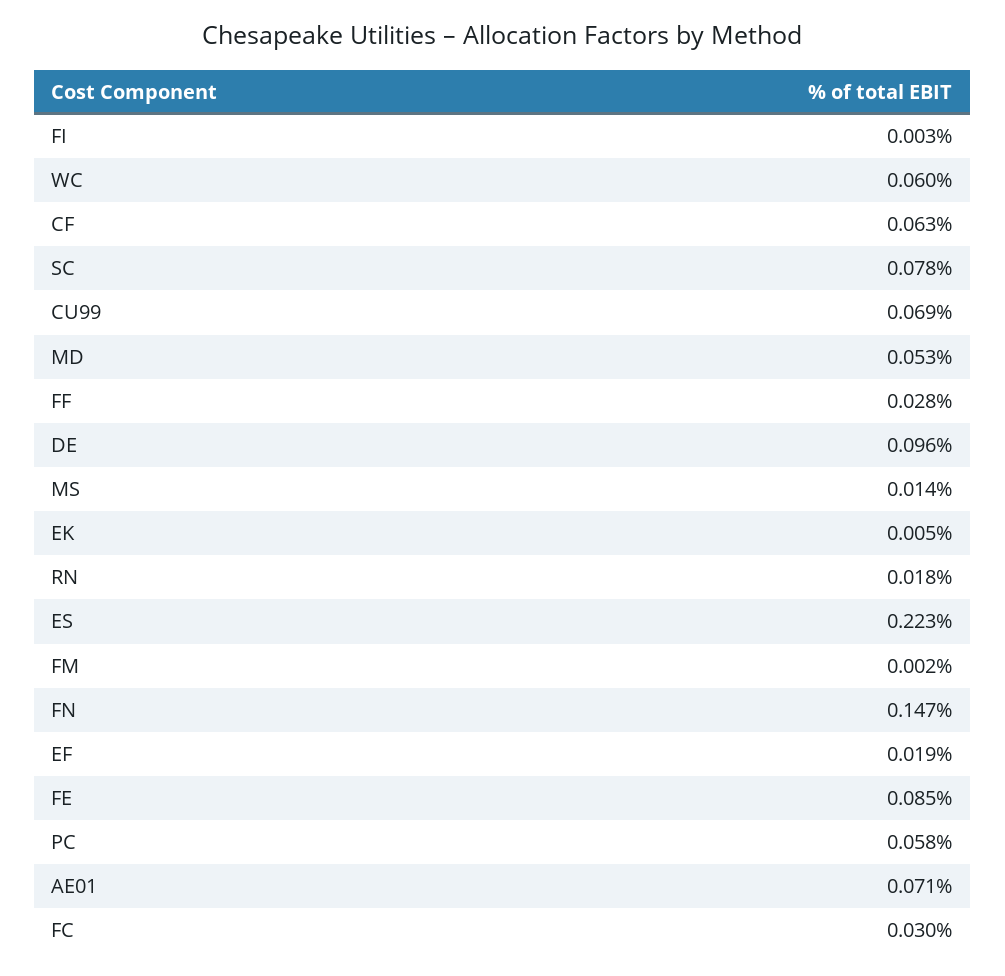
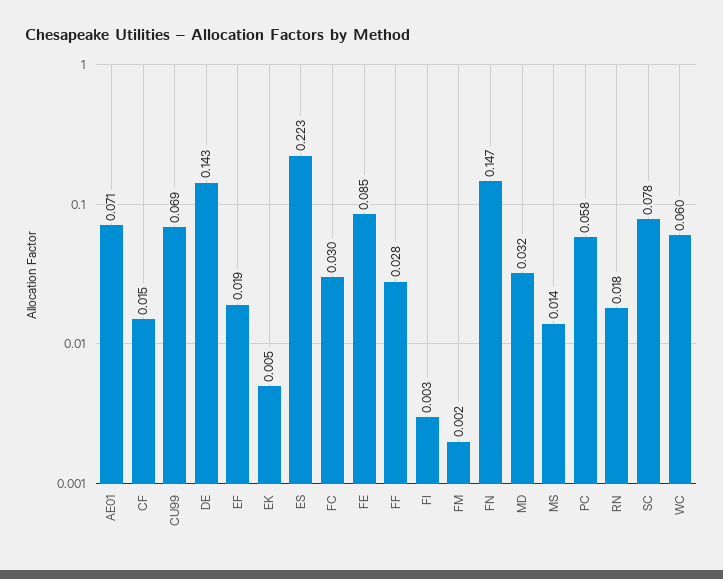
  {
    "FI": 0.003,
    "WC": 0.06,
-   "CF": 0.063,
+   "CF": 0.015,
    "SC": 0.078,
    "CU99": 0.069,
-   "MD": 0.053,
+   "MD": 0.032,
    "FF": 0.028,
-   "DE": 0.096,
+   "DE": 0.143,
    "MS": 0.014,
    "EK": 0.005,
    "RN": 0.018,
    "ES": 0.223,
    "FM": 0.002,
    "FN": 0.147,
    "EF": 0.019,
    "FE": 0.085,
    "PC": 0.058,
    "AE01": 0.071,
    "FC": 0.03
  }

